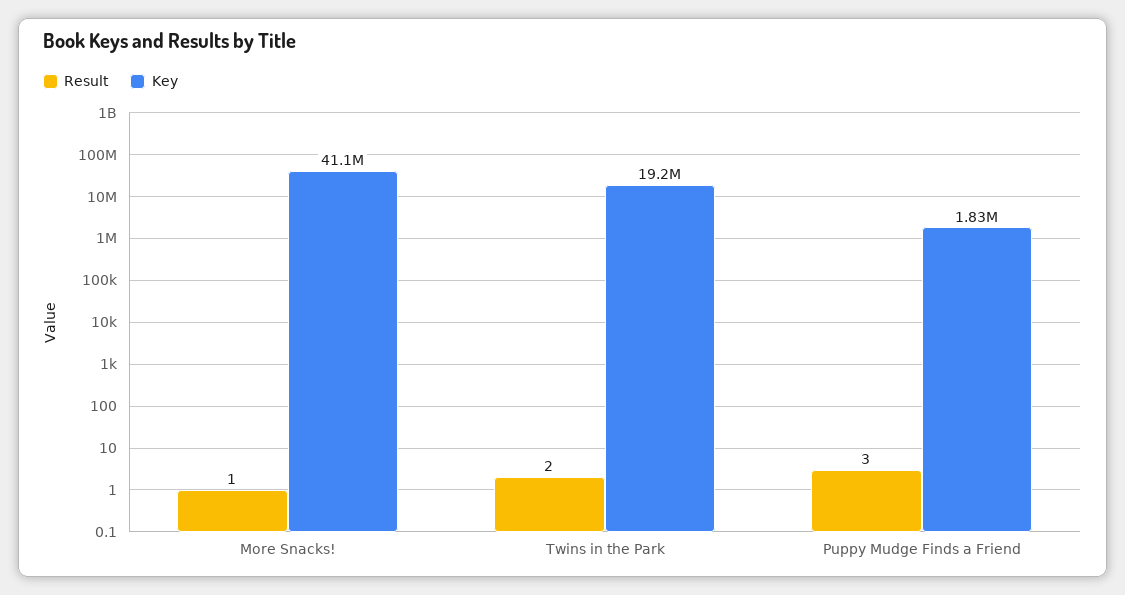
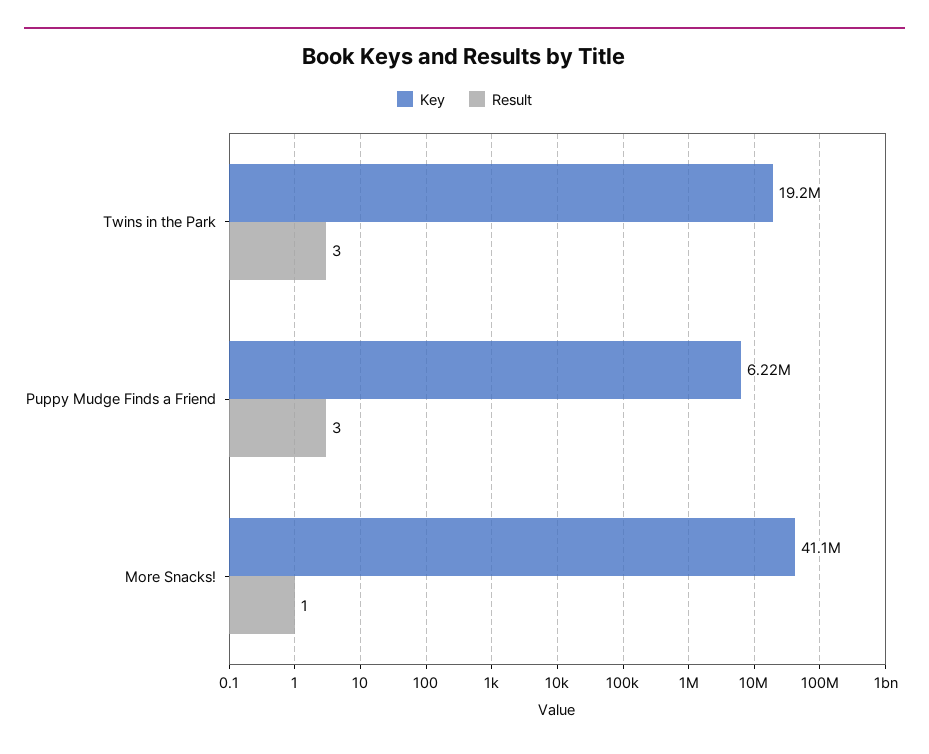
  {
    "Result": {
      "More Snacks!": 1,
-     "Twins in the Park": 2,
+     "Twins in the Park": 3,
      "Puppy Mudge Finds a Friend": 3
    },
    "Key": {
      "More Snacks!": 41100000,
      "Twins in the Park": 19200000,
-     "Puppy Mudge Finds a Friend": 1830000
+     "Puppy Mudge Finds a Friend": 6220000
    }
  }

